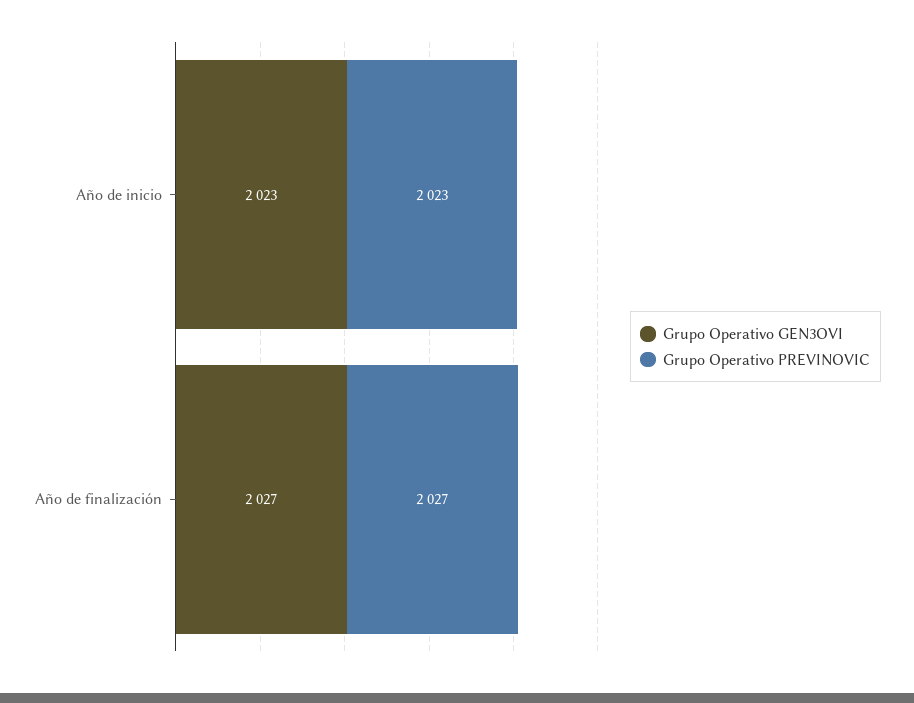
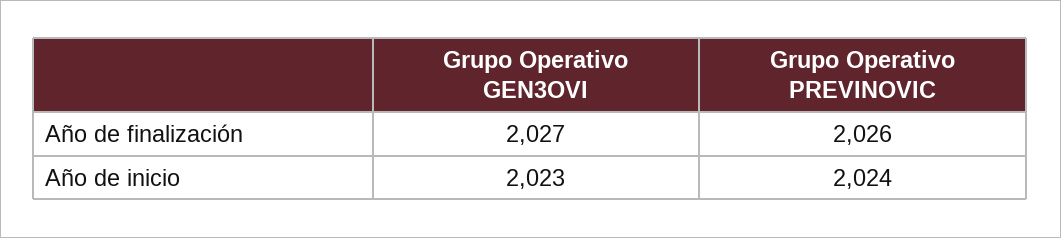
  {
    "Grupo Operativo GEN3OVI": {
      "Año de inicio": 2023,
      "Año de finalización": 2027
    },
    "Grupo Operativo PREVINOVIC": {
-     "Año de inicio": 2023,
+     "Año de inicio": 2024,
-     "Año de finalización": 2027
+     "Año de finalización": 2026
    }
  }

